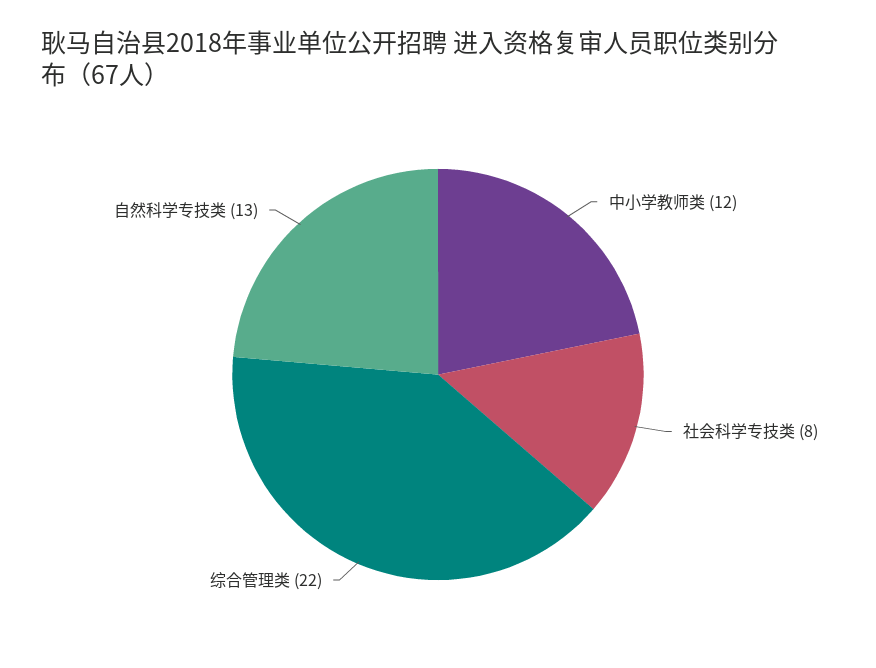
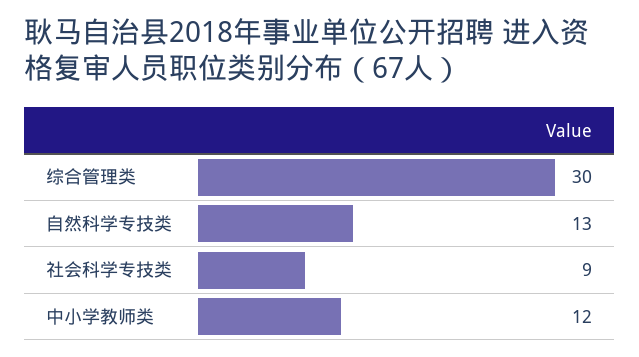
  {
    "中小学教师类": 12,
-   "社会科学专技类": 8,
+   "社会科学专技类": 9,
-   "综合管理类": 22,
+   "综合管理类": 30,
    "自然科学专技类": 13
  }

